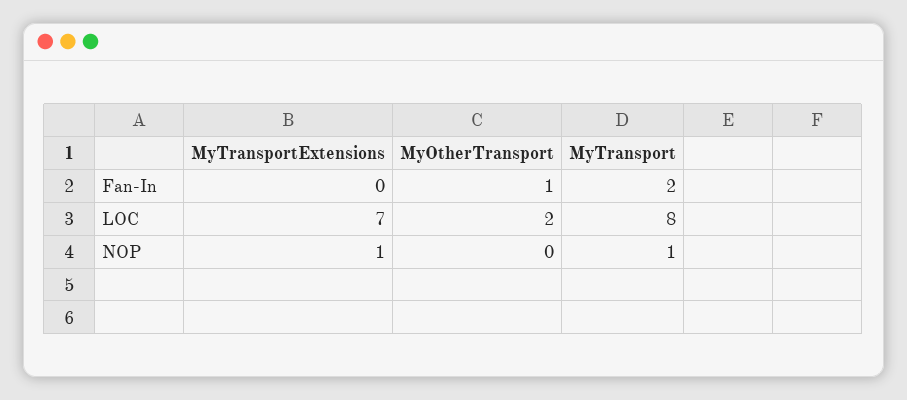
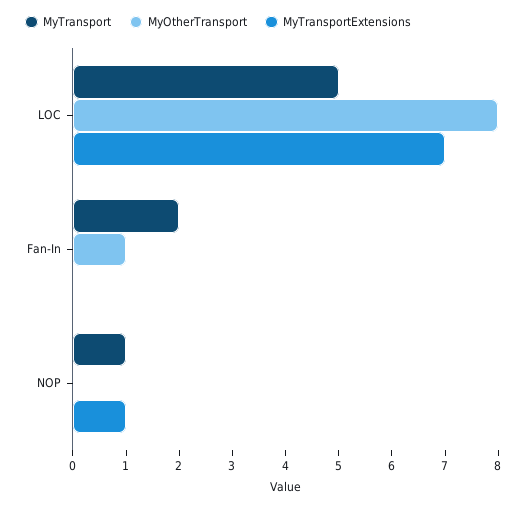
  {
    "MyTransportExtensions": {
      "Fan-In": 0,
      "LOC": 7,
      "NOP": 1
    },
    "MyOtherTransport": {
      "Fan-In": 1,
-     "LOC": 2,
+     "LOC": 8,
      "NOP": 0
    },
    "MyTransport": {
      "Fan-In": 2,
-     "LOC": 8,
+     "LOC": 5,
      "NOP": 1
    }
  }

